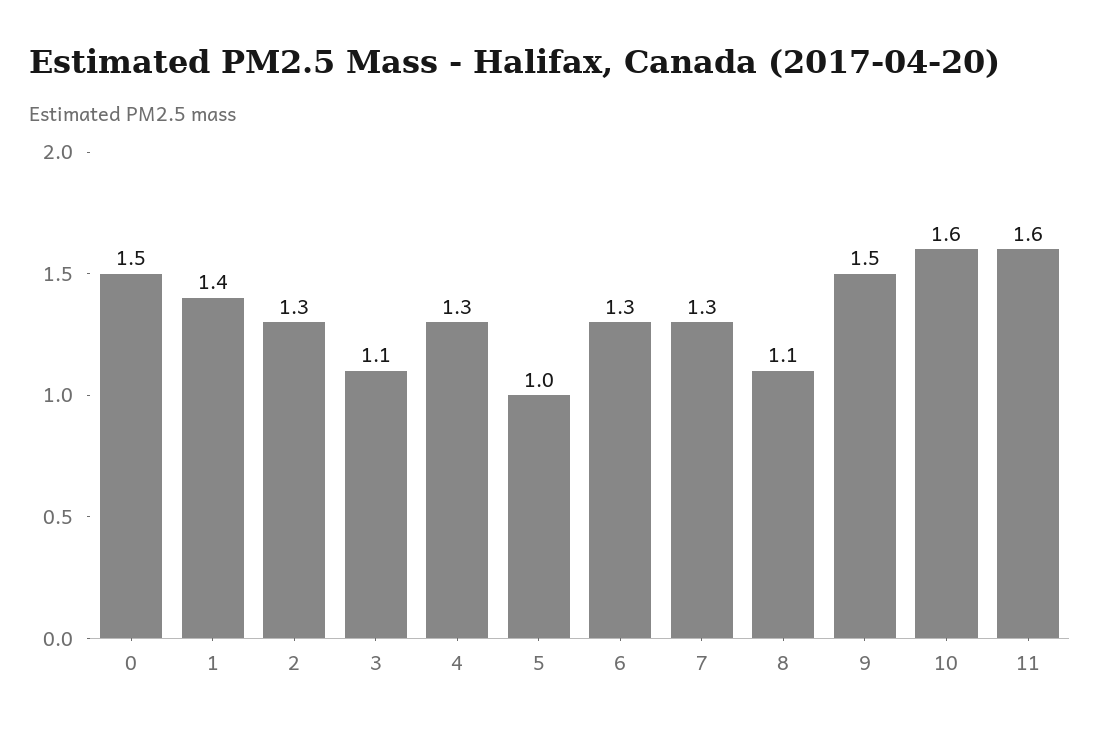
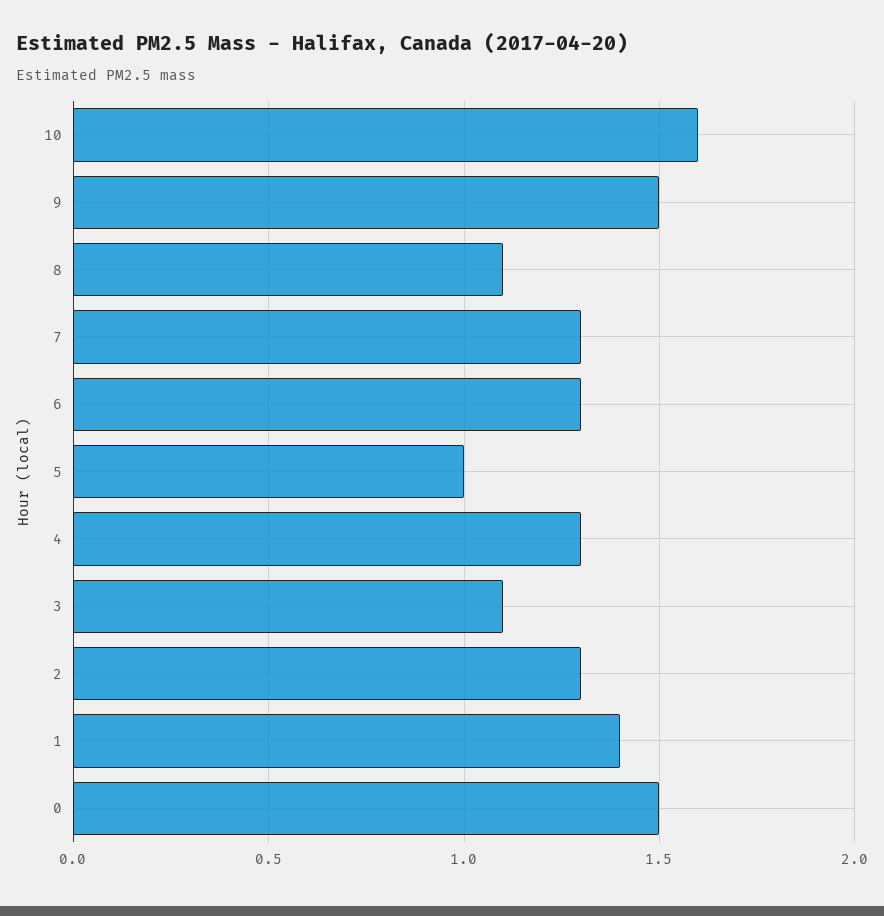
  {
    "0": 1.5,
    "1": 1.4,
    "2": 1.3,
    "3": 1.1,
    "4": 1.3,
    "5": 1,
    "6": 1.3,
    "7": 1.3,
    "8": 1.1,
    "9": 1.5,
-   "10": 1.6,
+   "10": 1.6
-   "11": 1.6
  }

